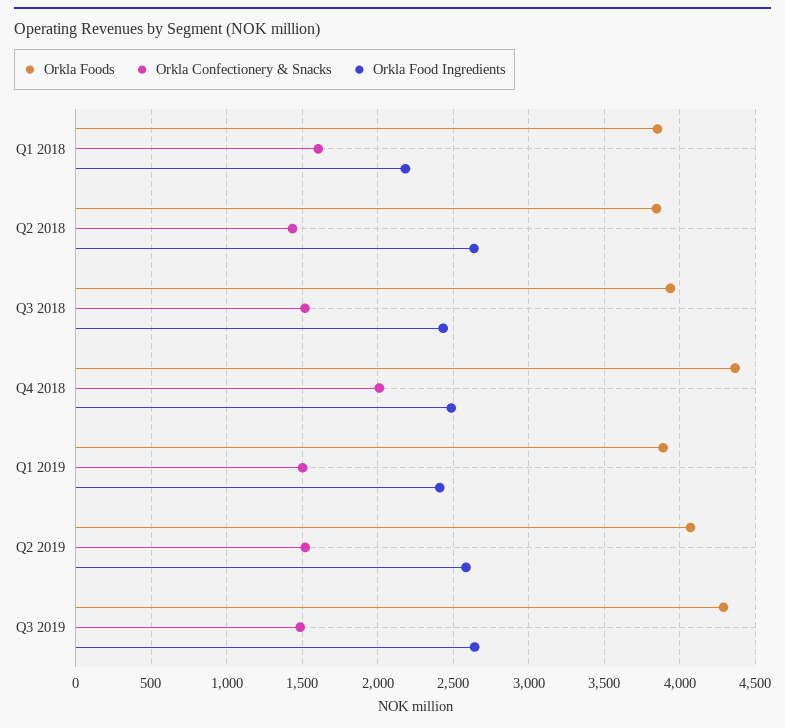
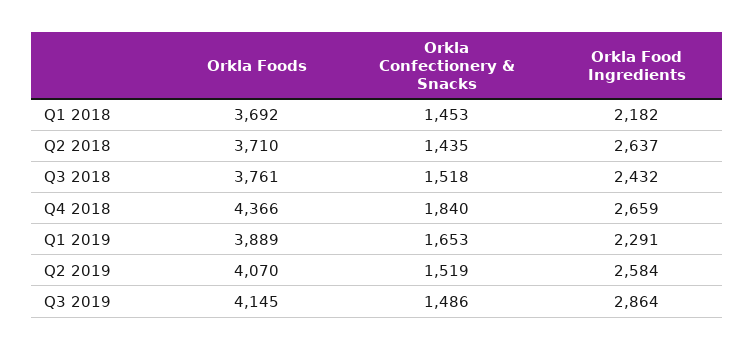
  {
    "Orkla Foods": {
-     "Q1 2018": 3850,
+     "Q1 2018": 3692,
-     "Q2 2018": 3850,
+     "Q2 2018": 3710,
-     "Q3 2018": 3950,
+     "Q3 2018": 3761,
      "Q4 2018": 4366,
      "Q1 2019": 3889,
      "Q2 2019": 4070,
-     "Q3 2019": 4300
+     "Q3 2019": 4145
    },
    "Orkla Confectionery & Snacks": {
-     "Q1 2018": 1600,
+     "Q1 2018": 1453,
      "Q2 2018": 1435,
      "Q3 2018": 1518,
-     "Q4 2018": 2000,
+     "Q4 2018": 1840,
-     "Q1 2019": 1500,
+     "Q1 2019": 1653,
      "Q2 2019": 1519,
      "Q3 2019": 1486
    },
    "Orkla Food Ingredients": {
      "Q1 2018": 2182,
      "Q2 2018": 2637,
      "Q3 2018": 2432,
-     "Q4 2018": 2500,
+     "Q4 2018": 2659,
-     "Q1 2019": 2400,
+     "Q1 2019": 2291,
      "Q2 2019": 2584,
-     "Q3 2019": 2650
+     "Q3 2019": 2864
    }
  }

